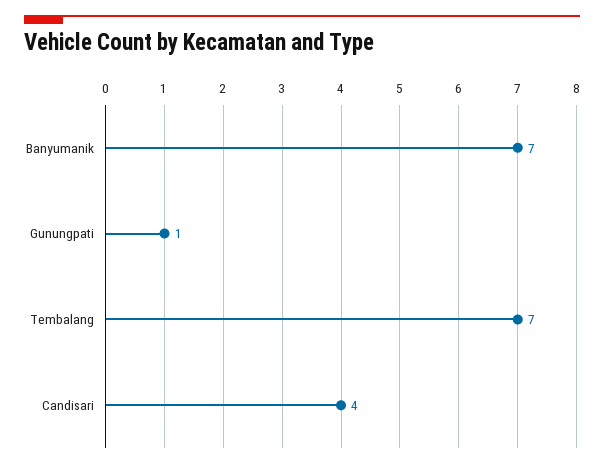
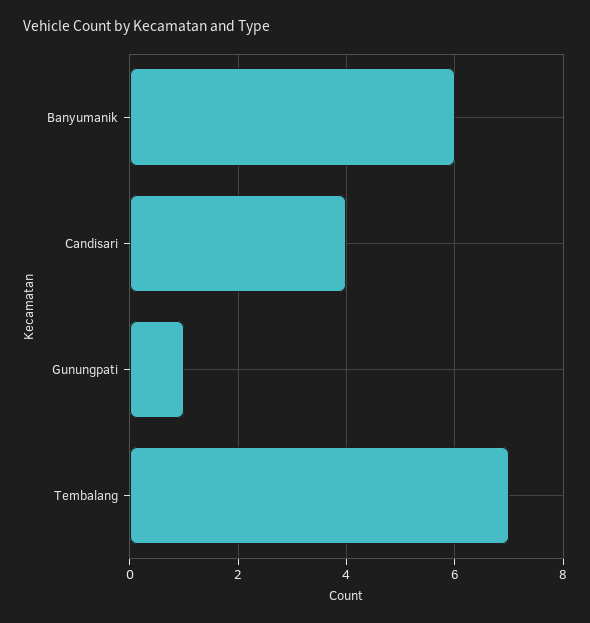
  {
-   "Banyumanik": 7,
+   "Banyumanik": 6,
    "Gunungpati": 1,
    "Tembalang": 7,
    "Candisari": 4
  }

